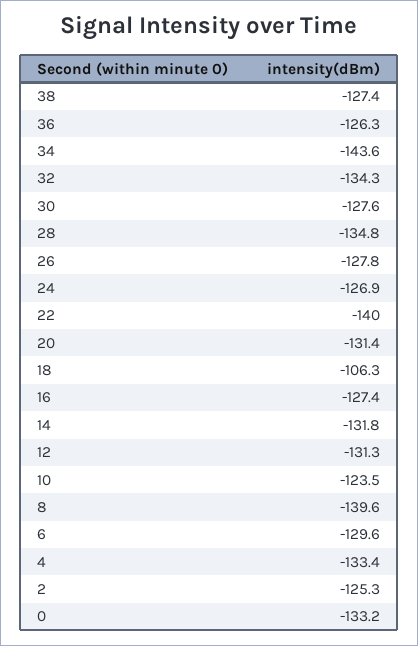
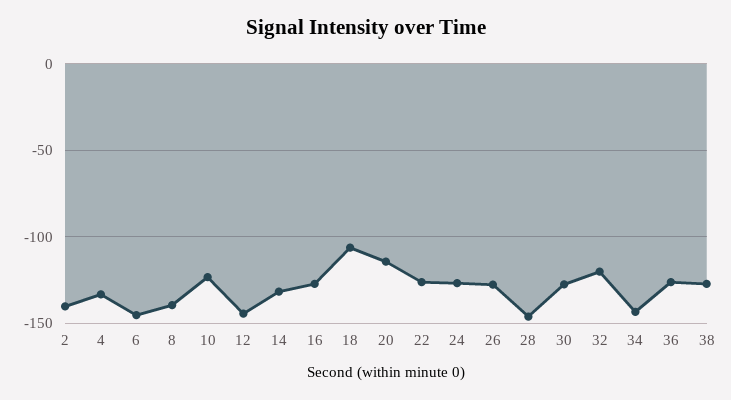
  {
    "38": -127.4,
    "36": -126.3,
    "34": -143.6,
-   "32": -134.3,
+   "32": -120,
    "30": -127.6,
-   "28": -134.8,
+   "28": -145,
    "26": -127.8,
    "24": -126.9,
-   "22": -140,
+   "22": -125,
-   "20": -131.4,
+   "20": -115,
    "18": -106.3,
    "16": -127.4,
    "14": -131.8,
-   "12": -131.3,
+   "12": -145,
    "10": -123.5,
    "8": -139.6,
-   "6": -129.6,
+   "6": -145,
    "4": -133.4,
-   "2": -125.3,
+   "2": -140
-   "0": -133.2
  }

